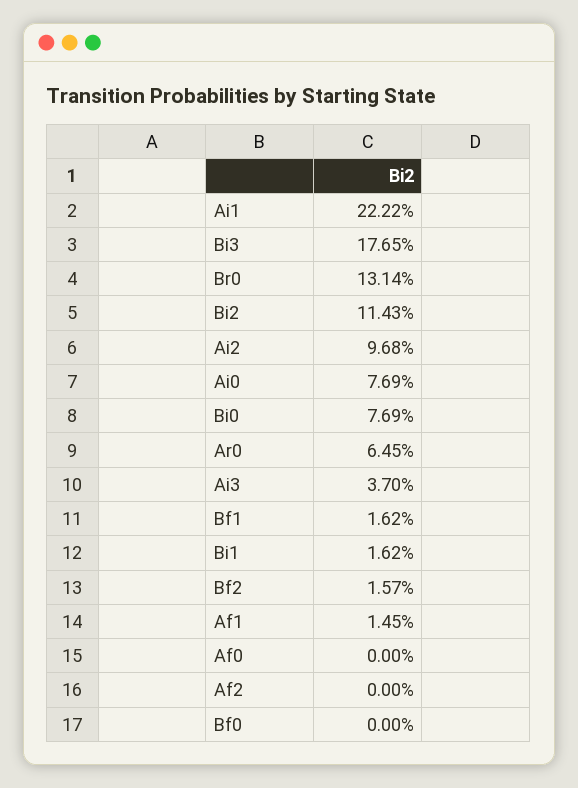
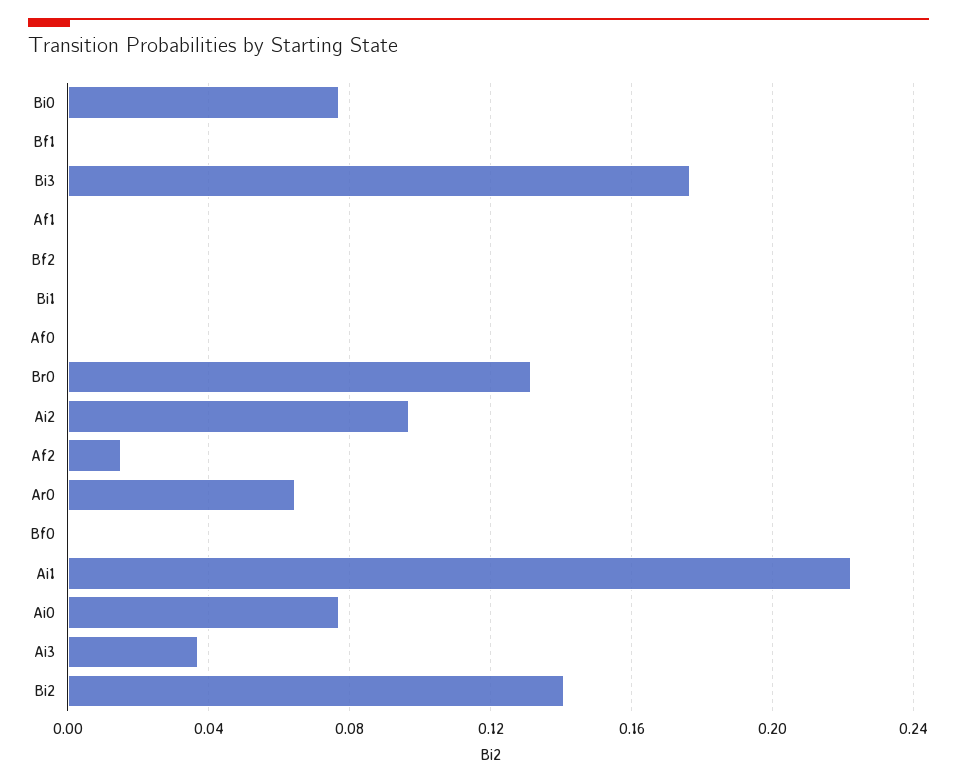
  {
    "Ai1": 0.2222,
    "Bi3": 0.1765,
    "Br0": 0.1314,
-   "Bi2": 0.1143,
+   "Bi2": 0.14,
    "Ai2": 0.0968,
    "Ai0": 0.0769,
    "Bi0": 0.0769,
    "Ar0": 0.0645,
    "Ai3": 0.037,
-   "Bf1": 0.0162,
+   "Bf1": 0,
-   "Bi1": 0.0162,
+   "Bi1": 0,
-   "Bf2": 0.0157,
+   "Bf2": 0,
-   "Af1": 0.0145,
+   "Af1": 0,
    "Af0": 0,
-   "Af2": 0,
+   "Af2": 0.015,
    "Bf0": 0
  }

